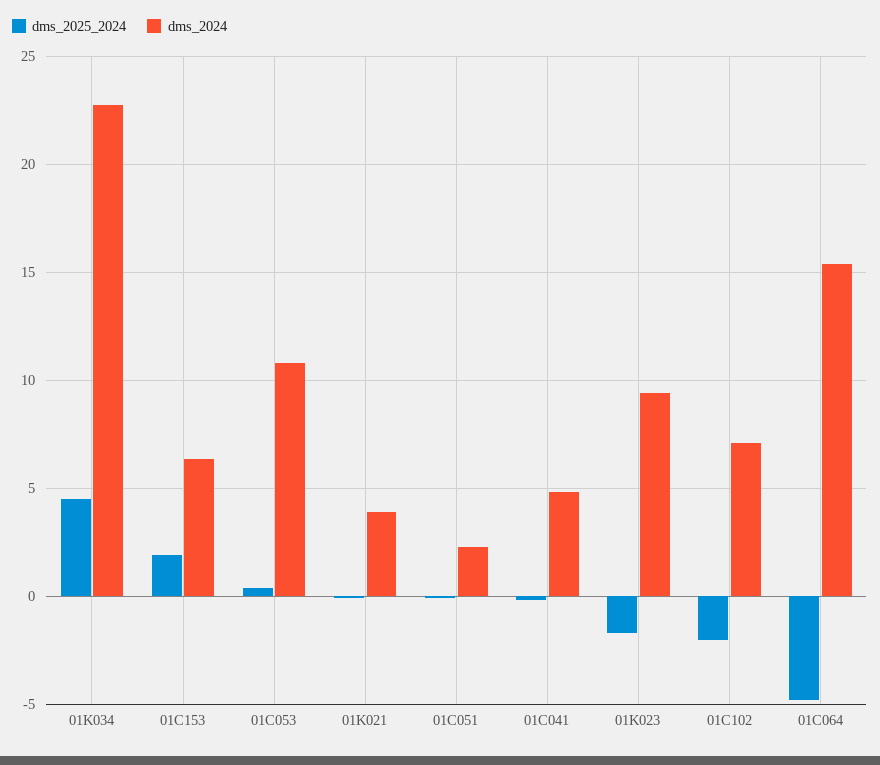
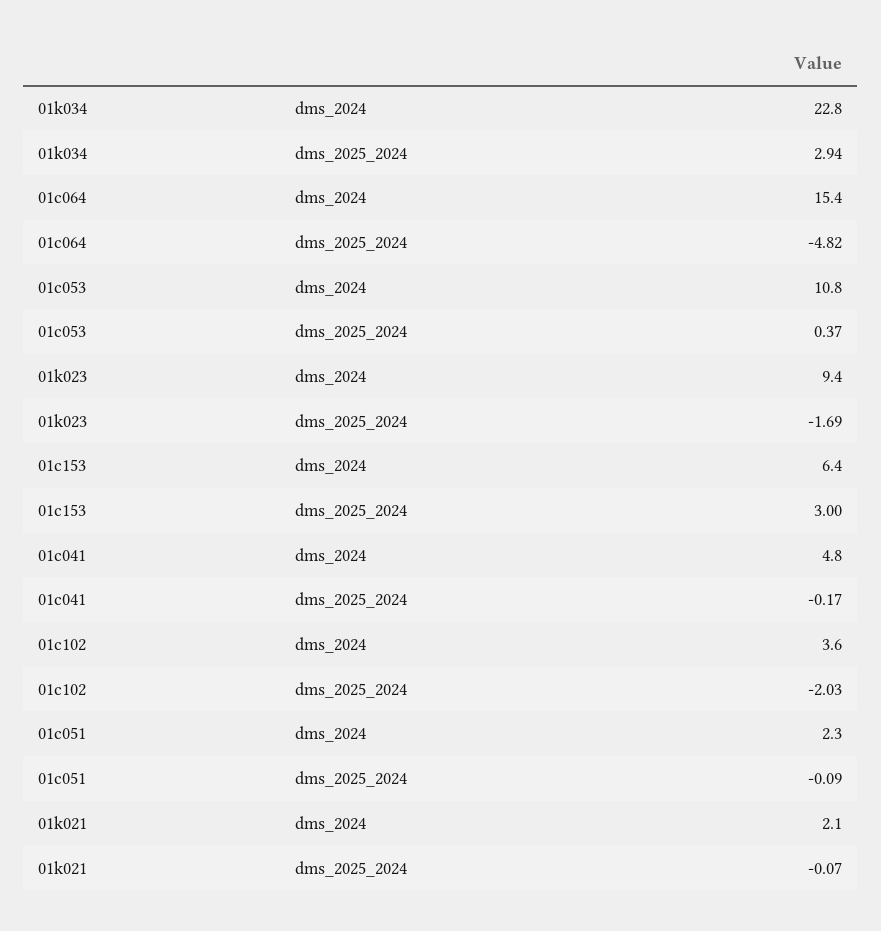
  {
    "dms_2025_2024": {
-     "01K034": 4.5,
+     "01K034": 2.94,
-     "01C153": 2,
+     "01C153": 3,
      "01C053": 0.37,
      "01K021": -0.07,
      "01C051": -0.09,
      "01C041": -0.17,
      "01K023": -1.69,
      "01C102": -2.03,
      "01C064": -4.82
    },
    "dms_2024": {
      "01K034": 22.8,
      "01C153": 6.4,
      "01C053": 10.8,
-     "01K021": 4,
+     "01K021": 2.1,
      "01C051": 2.3,
      "01C041": 4.8,
      "01K023": 9.4,
-     "01C102": 7,
+     "01C102": 3.6,
      "01C064": 15.4
    }
  }

